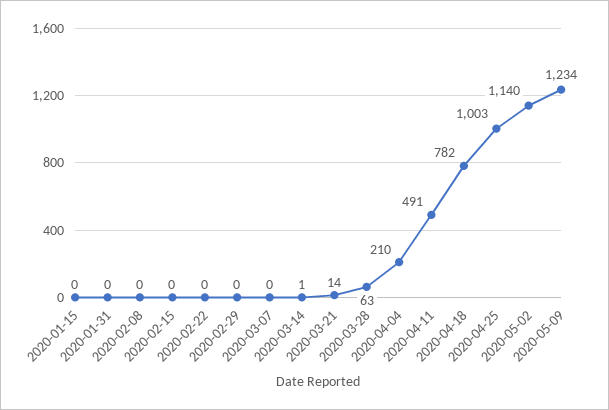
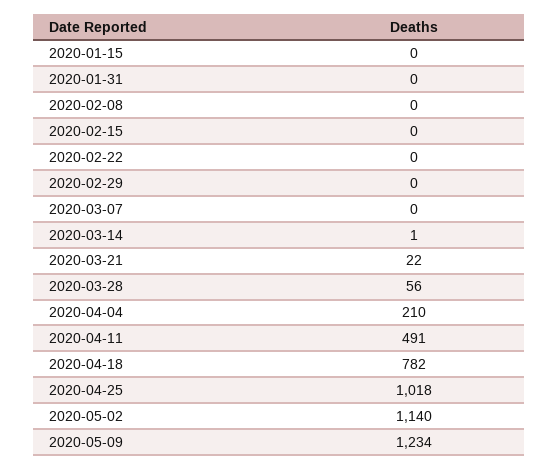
  {
    "2020-01-15": 0,
    "2020-01-31": 0,
    "2020-02-08": 0,
    "2020-02-15": 0,
    "2020-02-22": 0,
    "2020-02-29": 0,
    "2020-03-07": 0,
    "2020-03-14": 1,
-   "2020-03-21": 14,
+   "2020-03-21": 22,
-   "2020-03-28": 63,
+   "2020-03-28": 56,
    "2020-04-04": 210,
    "2020-04-11": 491,
    "2020-04-18": 782,
-   "2020-04-25": 1003,
+   "2020-04-25": 1018,
    "2020-05-02": 1140,
    "2020-05-09": 1234
  }

